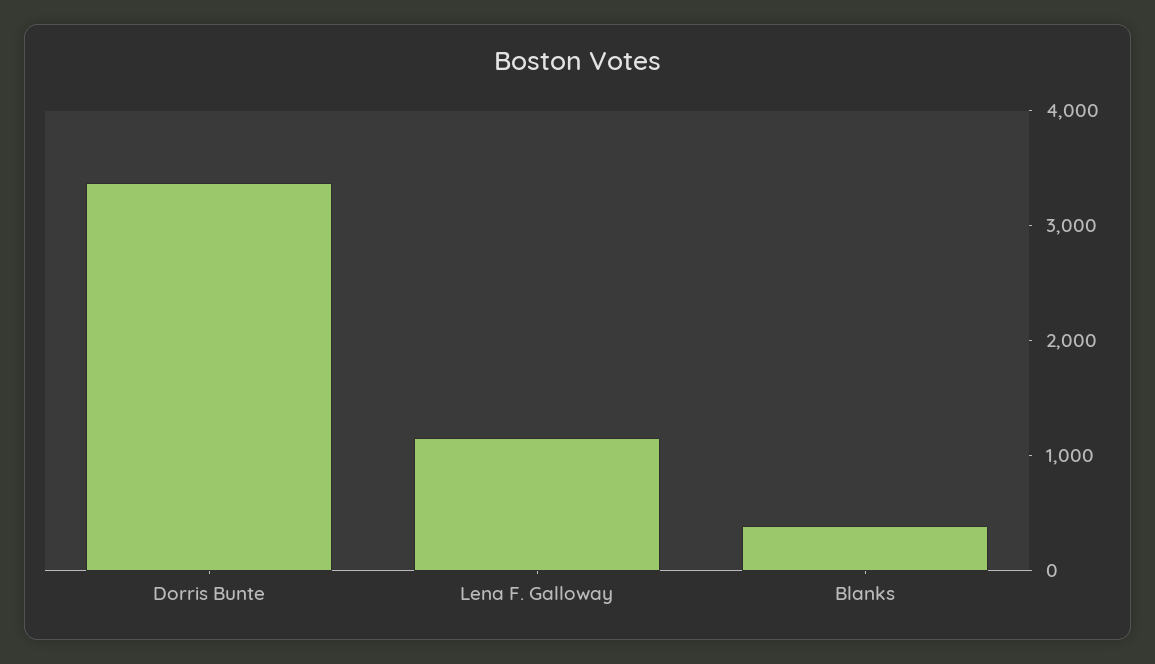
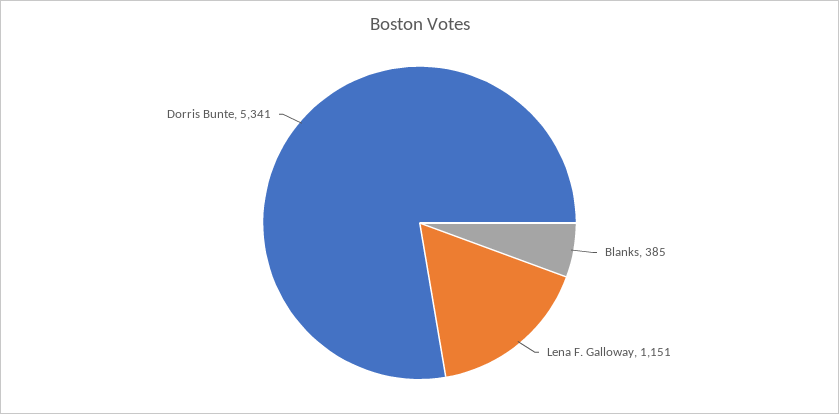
  {
-   "Dorris Bunte": 3400,
+   "Dorris Bunte": 5341,
    "Lena F. Galloway": 1151,
    "Blanks": 385
  }

